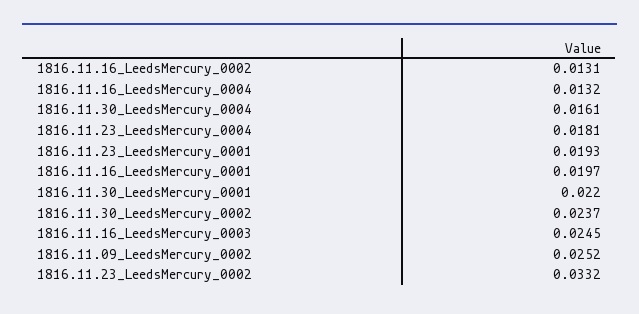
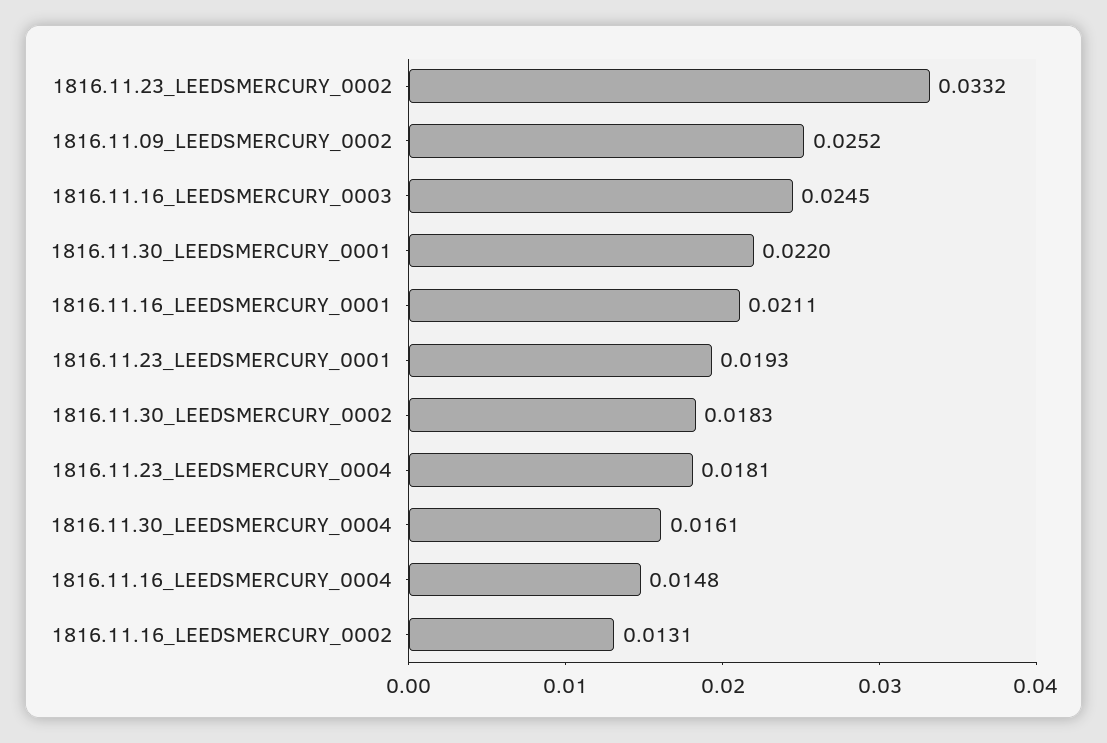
  {
    "1816.11.16_LeedsMercury_0002": 0.0131,
-   "1816.11.16_LeedsMercury_0004": 0.0132,
+   "1816.11.16_LeedsMercury_0004": 0.0148,
    "1816.11.30_LeedsMercury_0004": 0.0161,
    "1816.11.23_LeedsMercury_0004": 0.0181,
    "1816.11.23_LeedsMercury_0001": 0.0193,
-   "1816.11.16_LeedsMercury_0001": 0.0197,
+   "1816.11.16_LeedsMercury_0001": 0.0211,
    "1816.11.30_LeedsMercury_0001": 0.022,
-   "1816.11.30_LeedsMercury_0002": 0.0237,
+   "1816.11.30_LeedsMercury_0002": 0.0183,
    "1816.11.16_LeedsMercury_0003": 0.0245,
    "1816.11.09_LeedsMercury_0002": 0.0252,
    "1816.11.23_LeedsMercury_0002": 0.0332
  }

